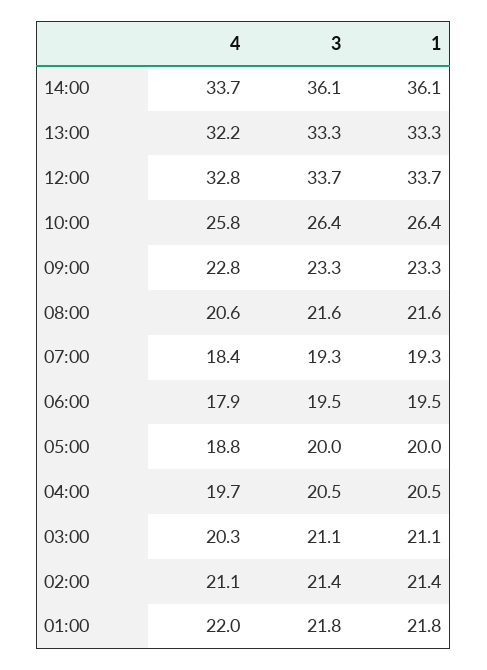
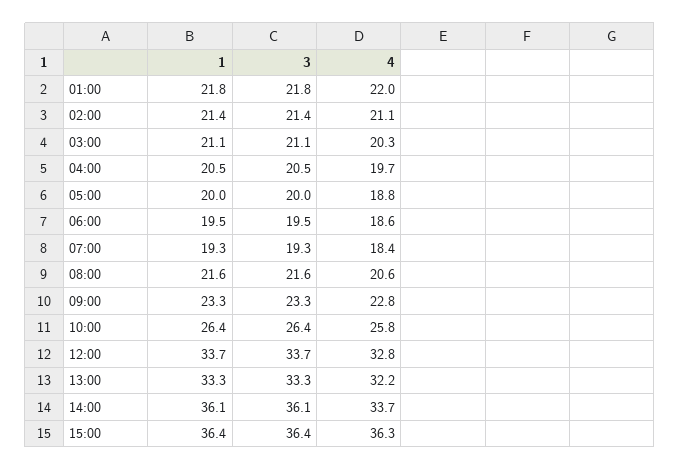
  {
    "4": {
      "14:00": 33.7,
      "13:00": 32.2,
      "12:00": 32.8,
      "10:00": 25.8,
      "09:00": 22.8,
      "08:00": 20.6,
      "07:00": 18.4,
-     "06:00": 17.9,
+     "06:00": 18.6,
      "05:00": 18.8,
      "04:00": 19.7,
      "03:00": 20.3,
      "02:00": 21.1,
-     "01:00": 22
+     "01:00": 22,
+     "15:00": 36.3
    },
    "3": {
      "14:00": 36.1,
      "13:00": 33.3,
      "12:00": 33.7,
      "10:00": 26.4,
      "09:00": 23.3,
      "08:00": 21.6,
      "07:00": 19.3,
      "06:00": 19.5,
      "05:00": 20,
      "04:00": 20.5,
      "03:00": 21.1,
      "02:00": 21.4,
-     "01:00": 21.8
+     "01:00": 21.8,
+     "15:00": 36.4
    },
    "1": {
      "14:00": 36.1,
      "13:00": 33.3,
      "12:00": 33.7,
      "10:00": 26.4,
      "09:00": 23.3,
      "08:00": 21.6,
      "07:00": 19.3,
      "06:00": 19.5,
      "05:00": 20,
      "04:00": 20.5,
      "03:00": 21.1,
      "02:00": 21.4,
-     "01:00": 21.8
+     "01:00": 21.8,
+     "15:00": 36.4
    }
  }

